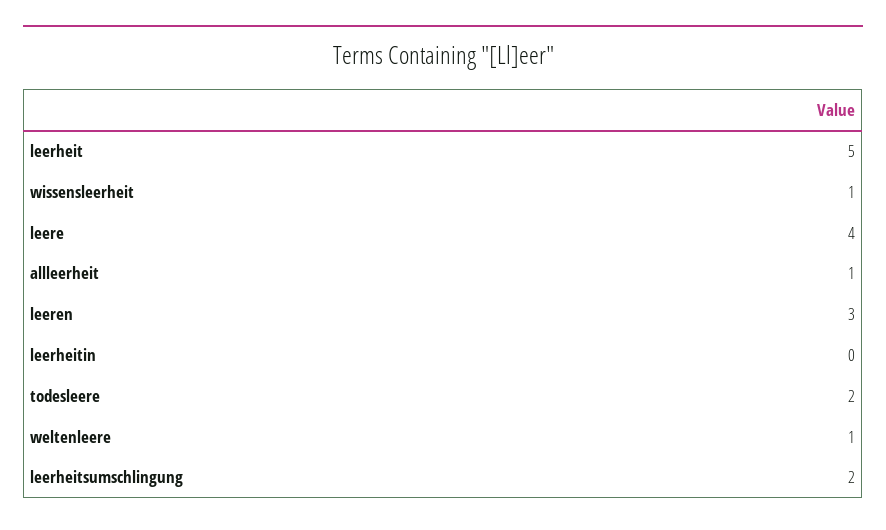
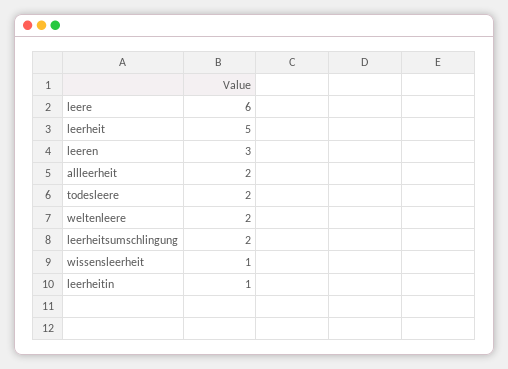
  {
    "leerheit": 5,
    "wissensleerheit": 1,
-   "leere": 4,
+   "leere": 6,
-   "allleerheit": 1,
+   "allleerheit": 2,
    "leeren": 3,
-   "leerheitin": 0,
+   "leerheitin": 1,
    "todesleere": 2,
-   "weltenleere": 1,
+   "weltenleere": 2,
    "leerheitsumschlingung": 2
  }

